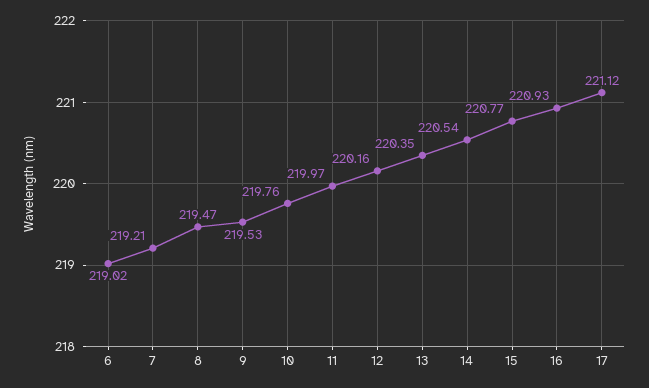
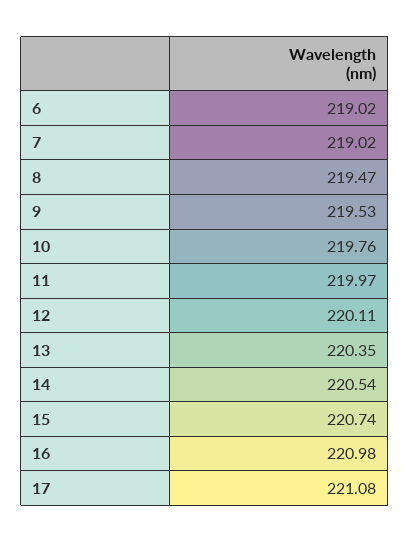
  {
    "6": 219.02,
-   "7": 219.21,
+   "7": 219.02,
    "8": 219.47,
    "9": 219.53,
    "10": 219.76,
    "11": 219.97,
-   "12": 220.16,
+   "12": 220.11,
    "13": 220.35,
    "14": 220.54,
-   "15": 220.77,
+   "15": 220.74,
-   "16": 220.93,
+   "16": 220.98,
-   "17": 221.12
+   "17": 221.08
  }

